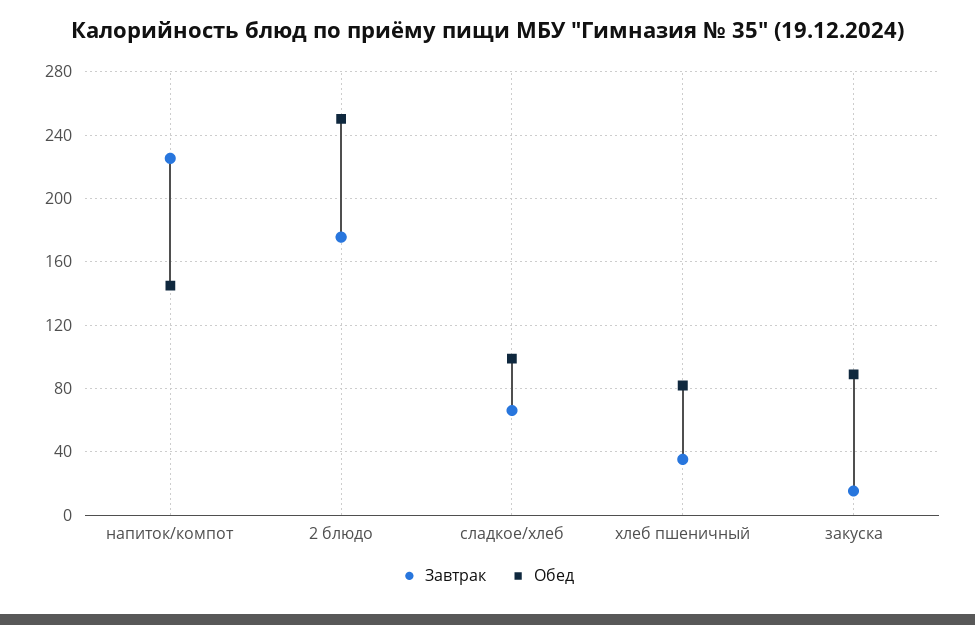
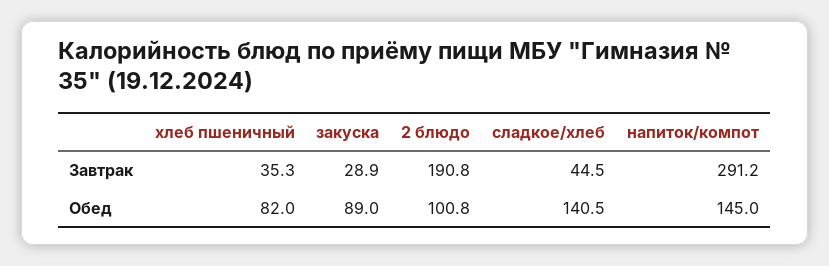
  {
    "Завтрак": {
-     "напиток/компот": 225,
+     "напиток/компот": 291.2,
-     "2 блюдо": 175,
+     "2 блюдо": 190.8,
-     "сладкое/хлеб": 65,
+     "сладкое/хлеб": 44.5,
      "хлеб пшеничный": 35.3,
-     "закуска": 15
+     "закуска": 28.9
    },
    "Обед": {
      "напиток/компот": 145,
-     "2 блюдо": 250,
+     "2 блюдо": 100.8,
-     "сладкое/хлеб": 100,
+     "сладкое/хлеб": 140.5,
      "хлеб пшеничный": 82,
      "закуска": 89
    }
  }

